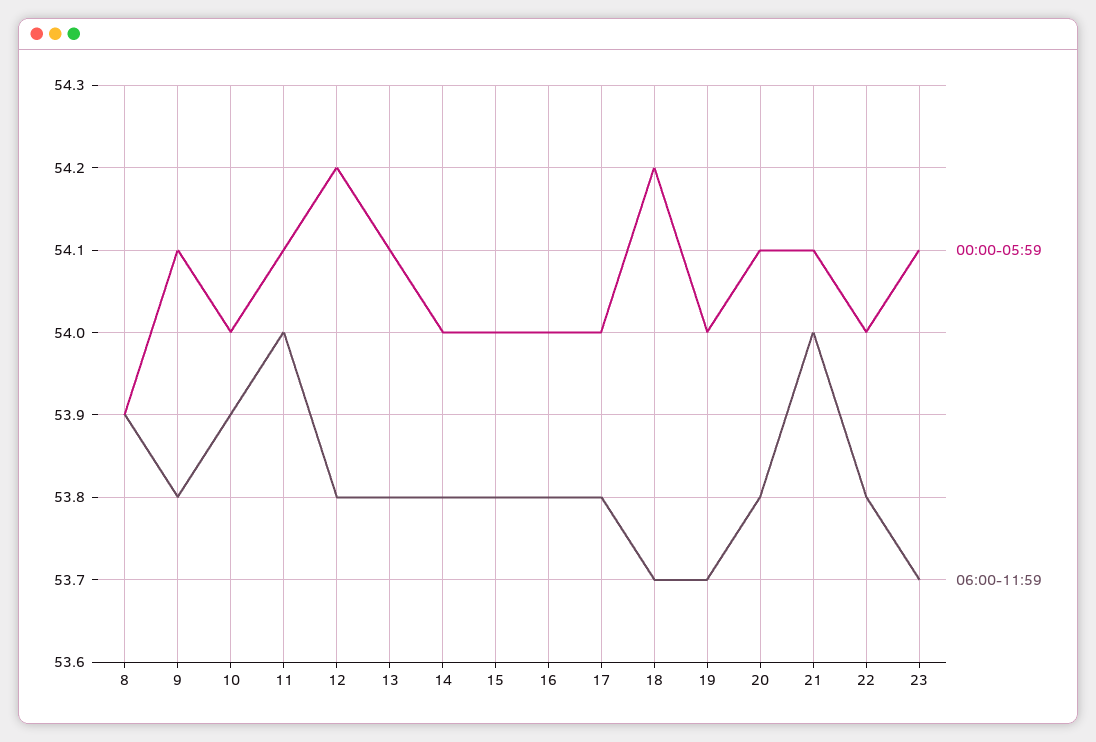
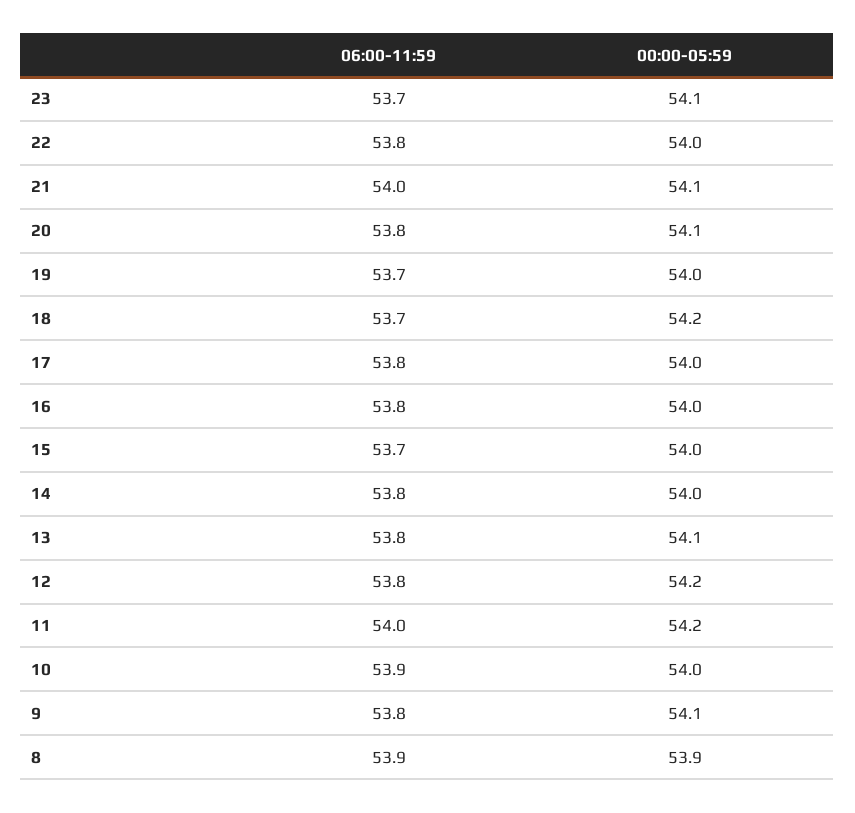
  {
    "00:00-05:59": {
      "8": 53.9,
      "9": 54.1,
      "10": 54,
-     "11": 54.1,
+     "11": 54.2,
      "12": 54.2,
      "13": 54.1,
      "14": 54,
      "15": 54,
      "16": 54,
      "17": 54,
      "18": 54.2,
      "19": 54,
      "20": 54.1,
      "21": 54.1,
      "22": 54,
      "23": 54.1
    },
    "06:00-11:59": {
      "8": 53.9,
      "9": 53.8,
      "10": 53.9,
      "11": 54,
      "12": 53.8,
      "13": 53.8,
      "14": 53.8,
-     "15": 53.8,
+     "15": 53.7,
      "16": 53.8,
      "17": 53.8,
      "18": 53.7,
      "19": 53.7,
      "20": 53.8,
      "21": 54,
      "22": 53.8,
      "23": 53.7
    }
  }

